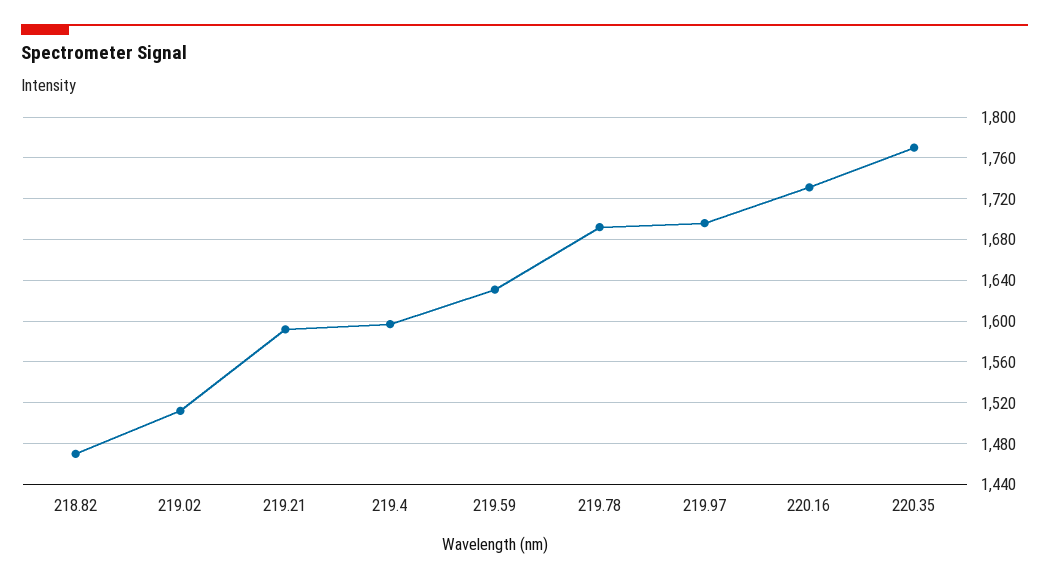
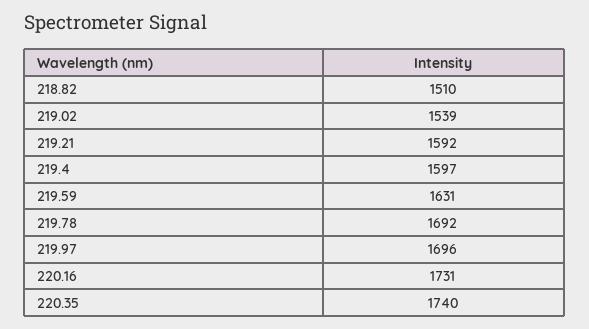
  {
-   "218.82": 1470,
+   "218.82": 1510,
-   "219.02": 1510,
+   "219.02": 1539,
    "219.21": 1592,
    "219.4": 1597,
    "219.59": 1631,
    "219.78": 1692,
    "219.97": 1696,
    "220.16": 1731,
-   "220.35": 1770
+   "220.35": 1740
  }

